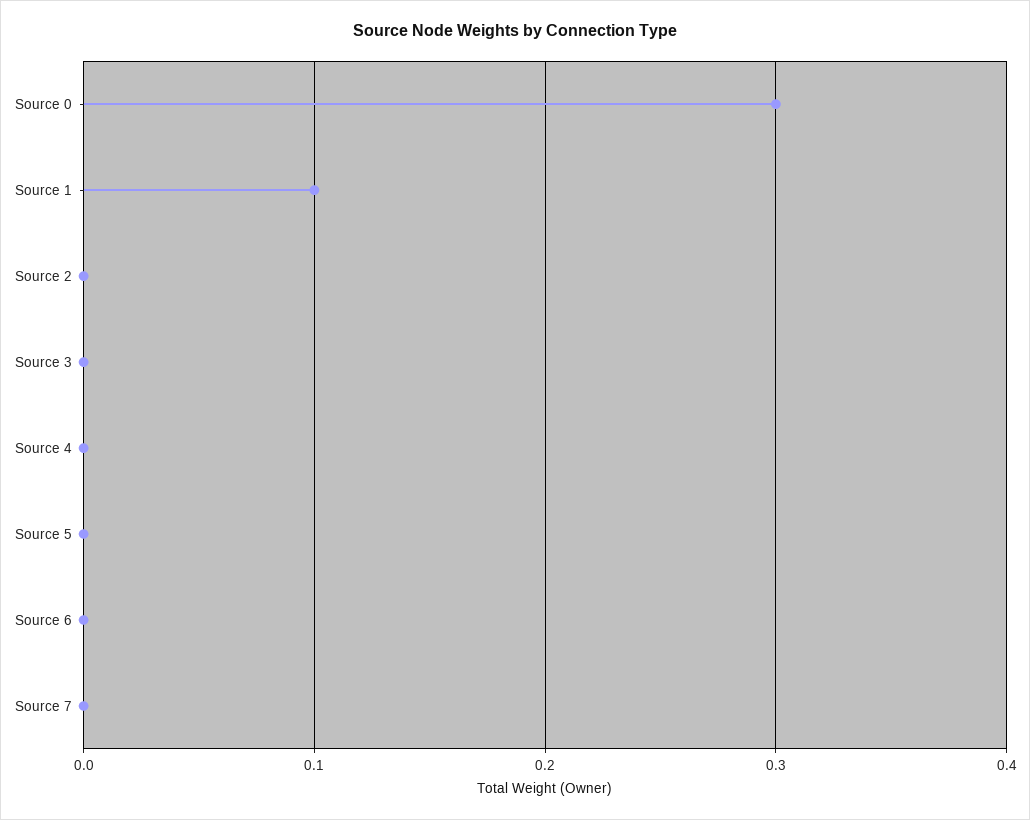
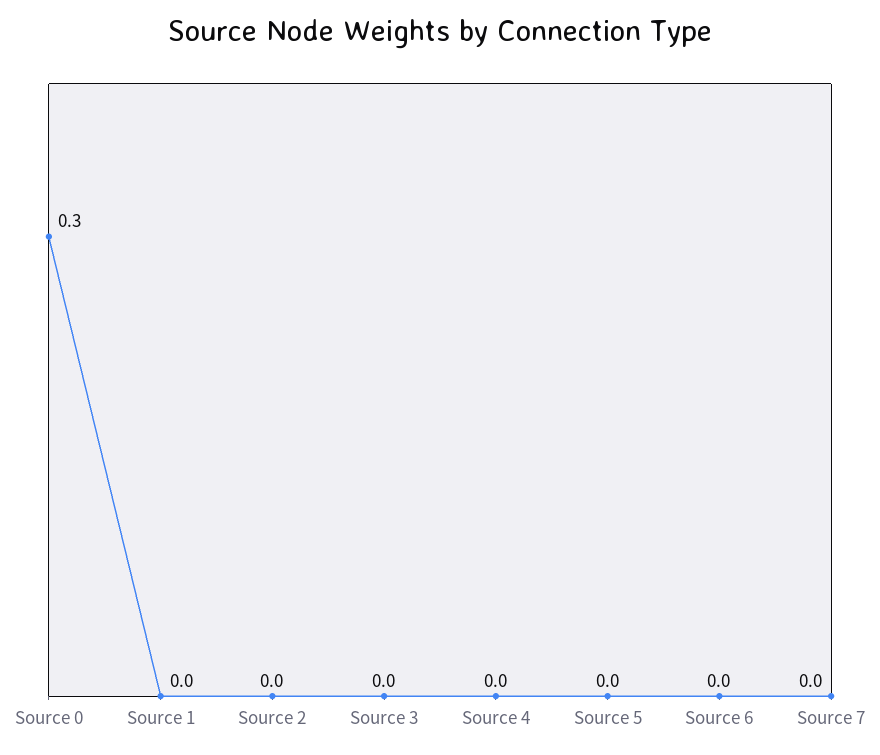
  {
    "Source 0": 0.3,
-   "Source 1": 0.1,
+   "Source 1": 0,
    "Source 2": 0,
    "Source 3": 0,
    "Source 4": 0,
    "Source 5": 0,
    "Source 6": 0,
    "Source 7": 0
  }

